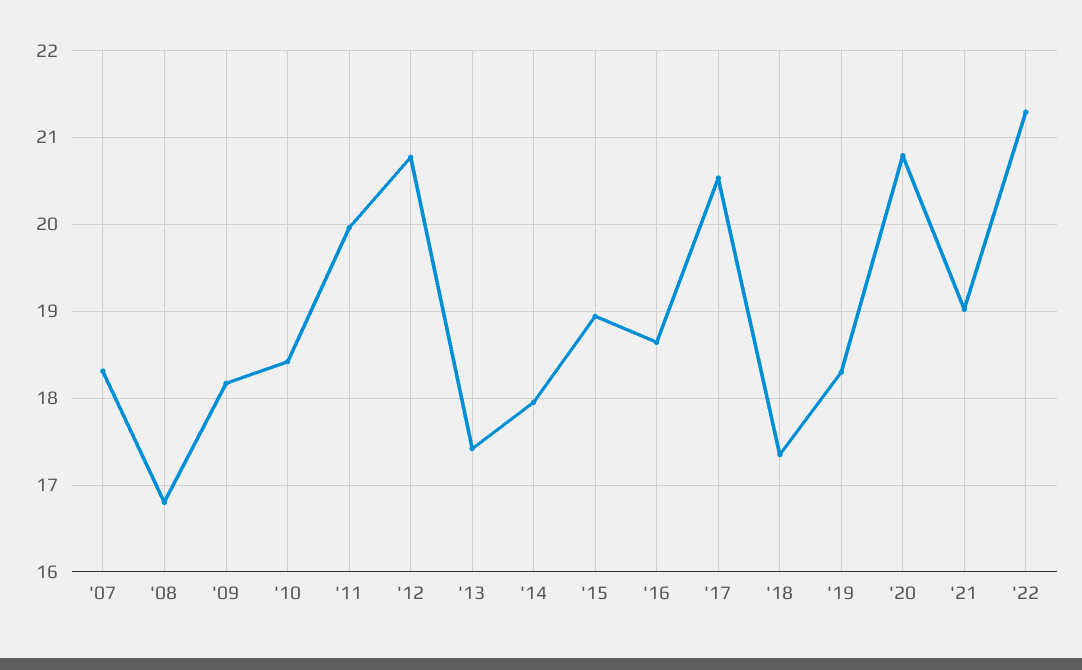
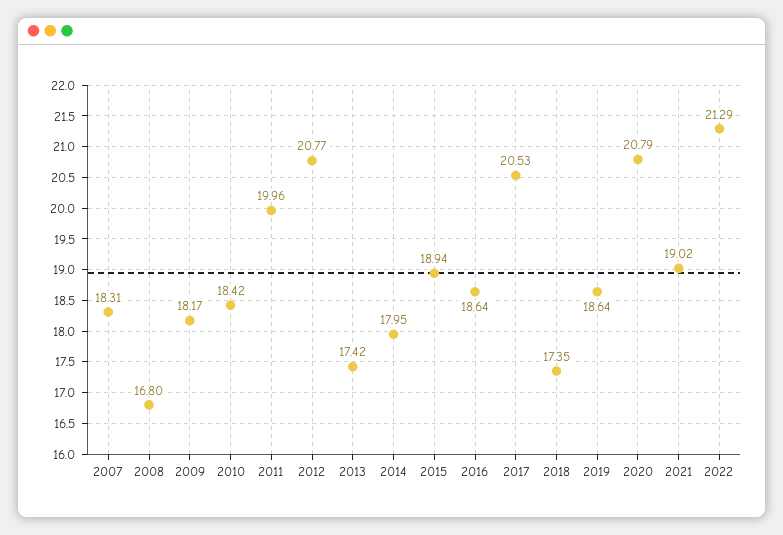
  {
    "'07": 18.31,
    "'08": 16.8,
    "'09": 18.17,
    "'10": 18.42,
    "'11": 19.96,
    "'12": 20.77,
    "'13": 17.42,
    "'14": 17.95,
    "'15": 18.94,
    "'16": 18.64,
    "'17": 20.53,
    "'18": 17.35,
-   "'19": 18.3,
+   "'19": 18.64,
    "'20": 20.79,
    "'21": 19.02,
    "'22": 21.29
  }

